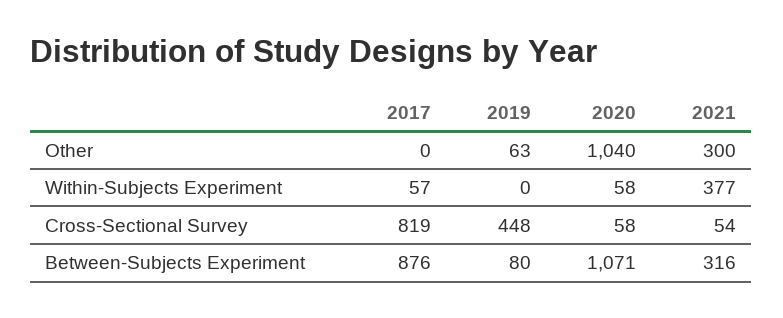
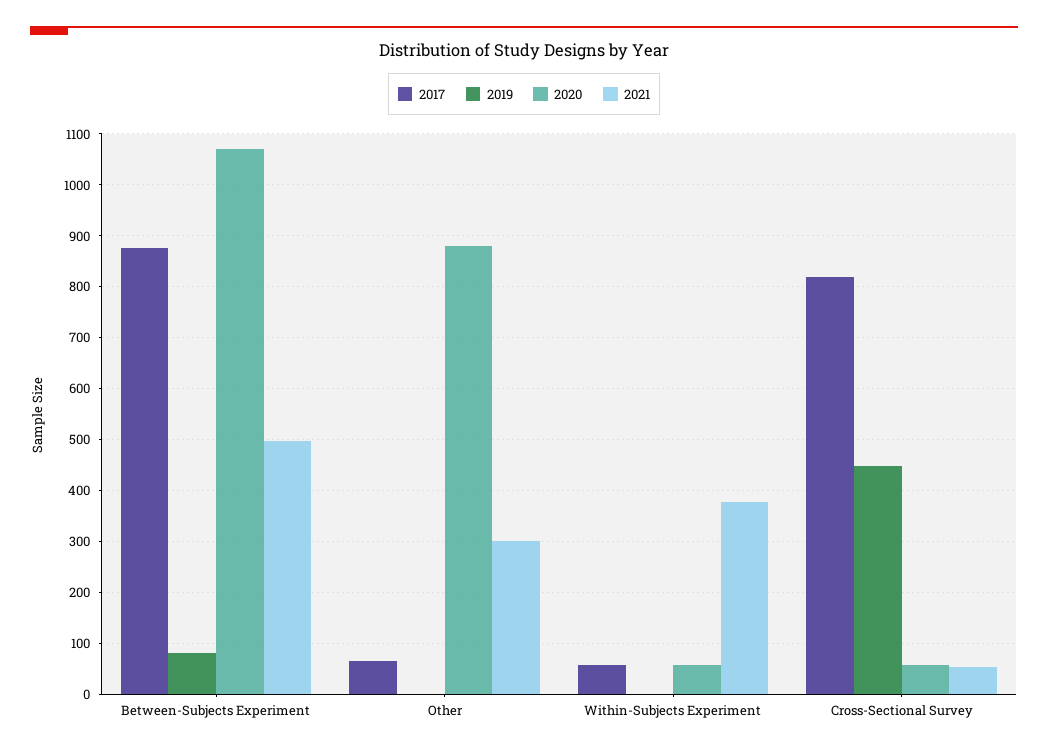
  {
    "2017": {
-     "Other": 0,
+     "Other": 60,
      "Within-Subjects Experiment": 57,
      "Cross-Sectional Survey": 819,
      "Between-Subjects Experiment": 876
    },
    "2019": {
-     "Other": 63,
+     "Other": 0,
      "Within-Subjects Experiment": 0,
      "Cross-Sectional Survey": 448,
      "Between-Subjects Experiment": 80
    },
    "2020": {
-     "Other": 1040,
+     "Other": 880,
      "Within-Subjects Experiment": 58,
      "Cross-Sectional Survey": 58,
      "Between-Subjects Experiment": 1071
    },
    "2021": {
      "Other": 300,
      "Within-Subjects Experiment": 377,
      "Cross-Sectional Survey": 54,
-     "Between-Subjects Experiment": 316
+     "Between-Subjects Experiment": 500
    }
  }

